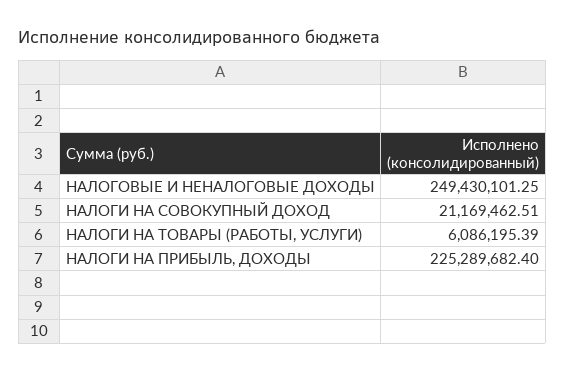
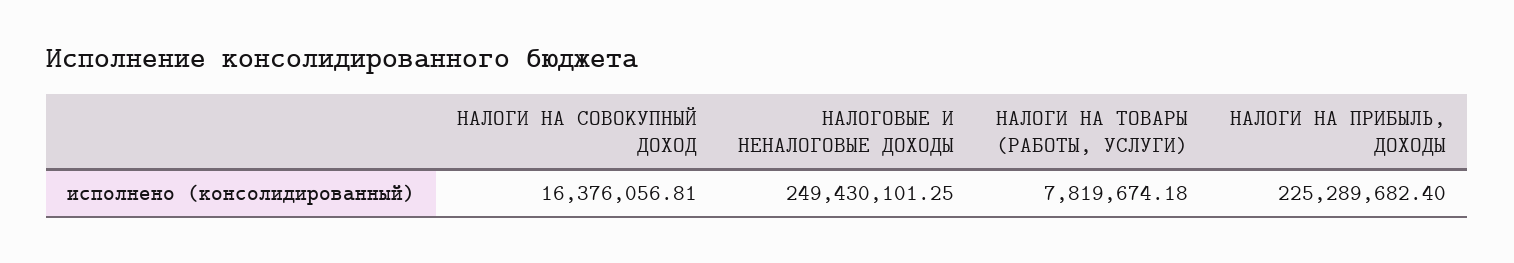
  {
    "НАЛОГОВЫЕ И НЕНАЛОГОВЫЕ ДОХОДЫ": 249430101.25,
-   "НАЛОГИ НА СОВОКУПНЫЙ ДОХОД": 21169462.51,
+   "НАЛОГИ НА СОВОКУПНЫЙ ДОХОД": 16376056.81,
-   "НАЛОГИ НА ТОВАРЫ (РАБОТЫ, УСЛУГИ)": 6086195.39,
+   "НАЛОГИ НА ТОВАРЫ (РАБОТЫ, УСЛУГИ)": 7819674.18,
    "НАЛОГИ НА ПРИБЫЛЬ, ДОХОДЫ": 225289682.4
  }

